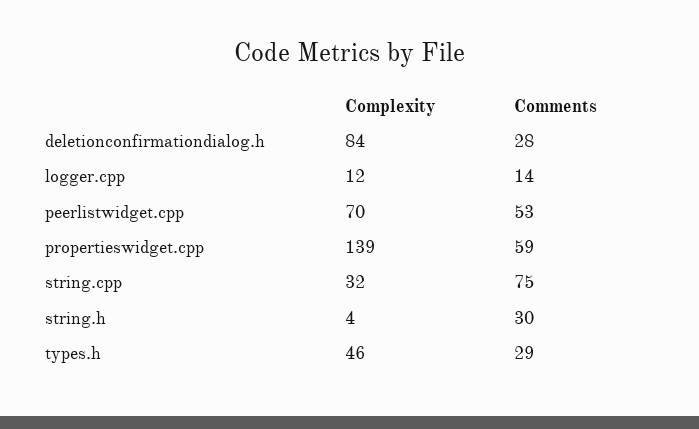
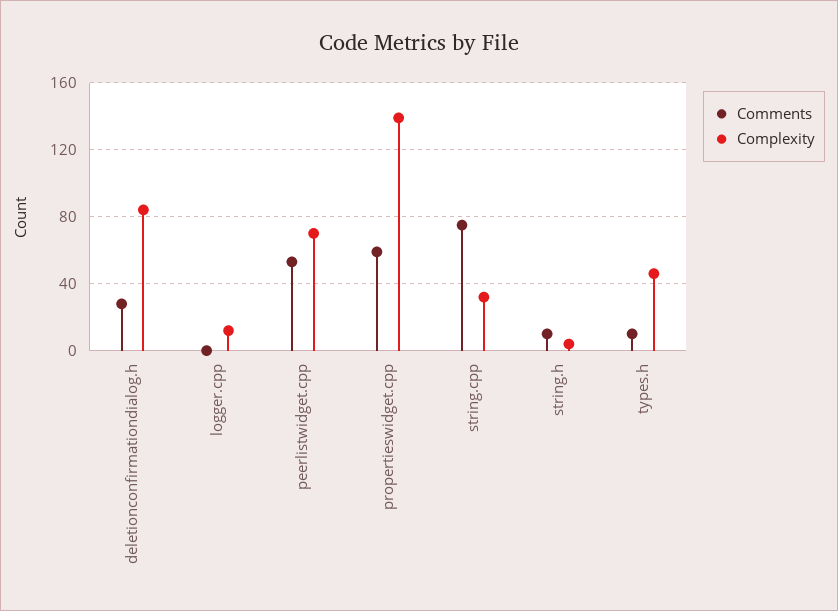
  {
    "Complexity": {
      "deletionconfirmationdialog.h": 84,
      "logger.cpp": 12,
      "peerlistwidget.cpp": 70,
      "propertieswidget.cpp": 139,
      "string.cpp": 32,
      "string.h": 4,
      "types.h": 46
    },
    "Comments": {
      "deletionconfirmationdialog.h": 28,
-     "logger.cpp": 14,
+     "logger.cpp": 0,
      "peerlistwidget.cpp": 53,
      "propertieswidget.cpp": 59,
      "string.cpp": 75,
-     "string.h": 30,
+     "string.h": 10,
-     "types.h": 29
+     "types.h": 10
    }
  }

